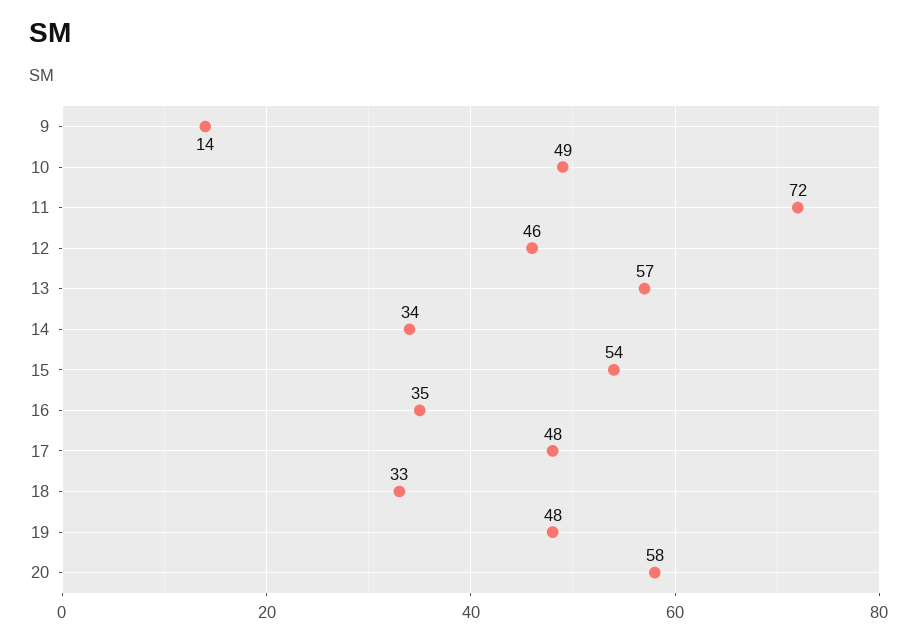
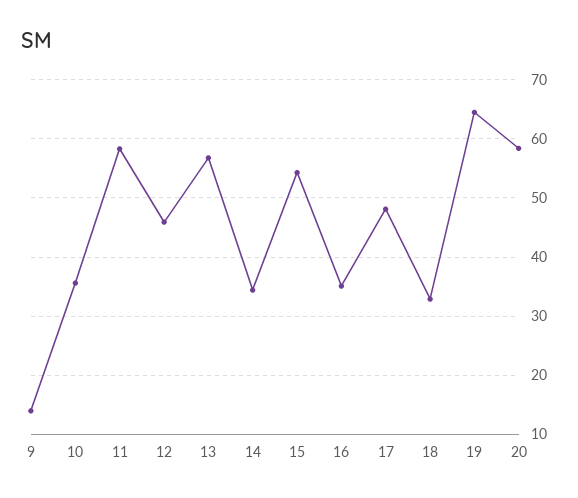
  {
    "9": 14,
-   "10": 49,
+   "10": 36,
-   "11": 72,
+   "11": 58,
    "12": 46,
    "13": 57,
    "14": 34,
    "15": 54,
    "16": 35,
    "17": 48,
    "18": 33,
-   "19": 48,
+   "19": 64,
    "20": 58
  }

